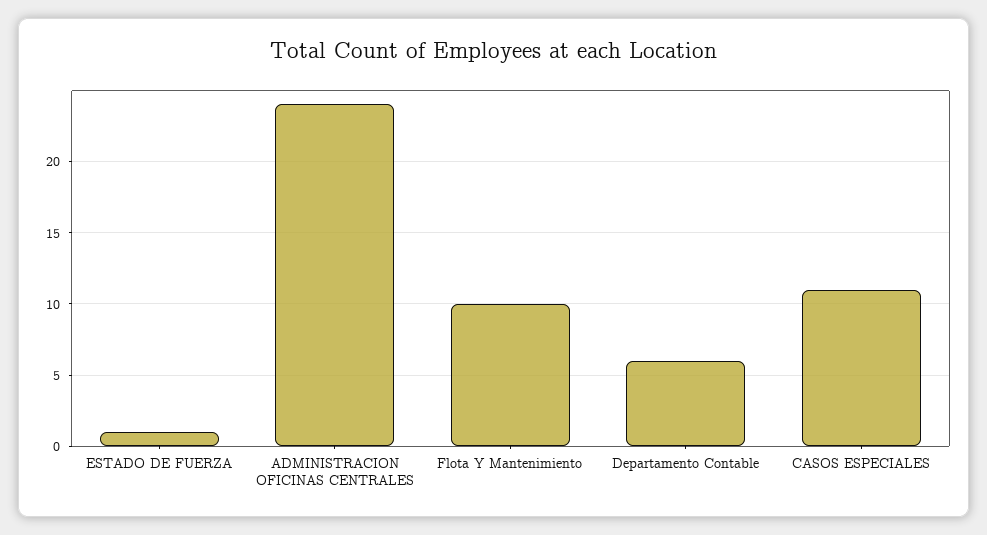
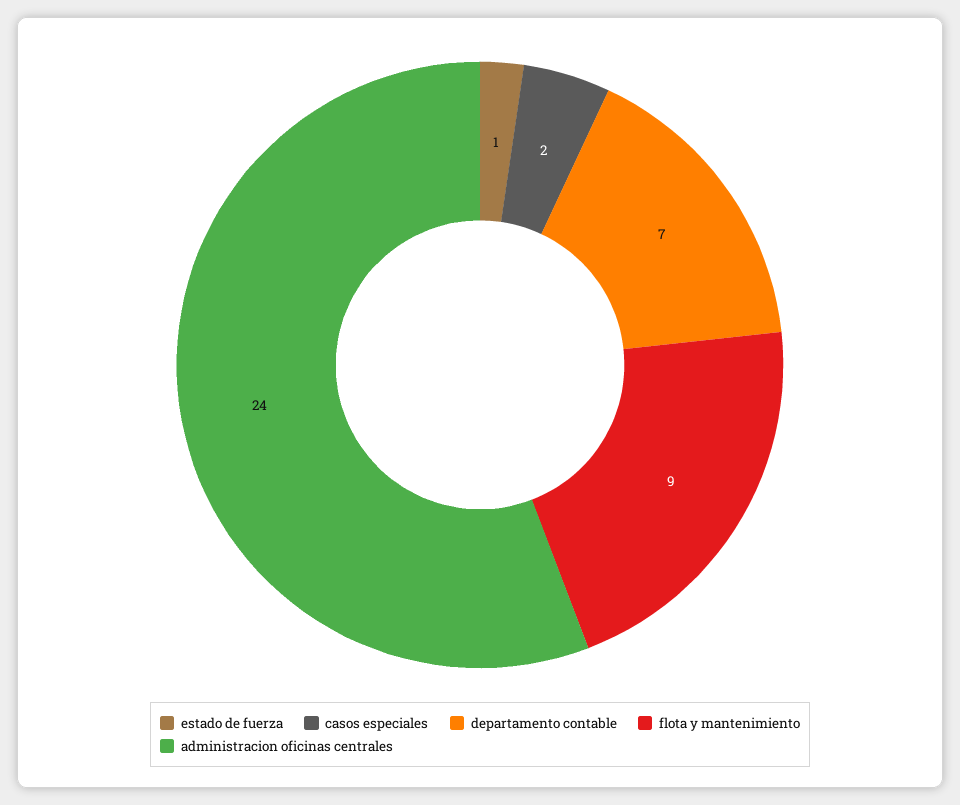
  {
    "ESTADO DE FUERZA": 1,
    "ADMINISTRACION OFICINAS CENTRALES": 24,
-   "Flota Y Mantenimiento": 10,
+   "Flota Y Mantenimiento": 9,
-   "Departamento Contable": 6,
+   "Departamento Contable": 7,
-   "CASOS ESPECIALES": 11
+   "CASOS ESPECIALES": 2
  }

